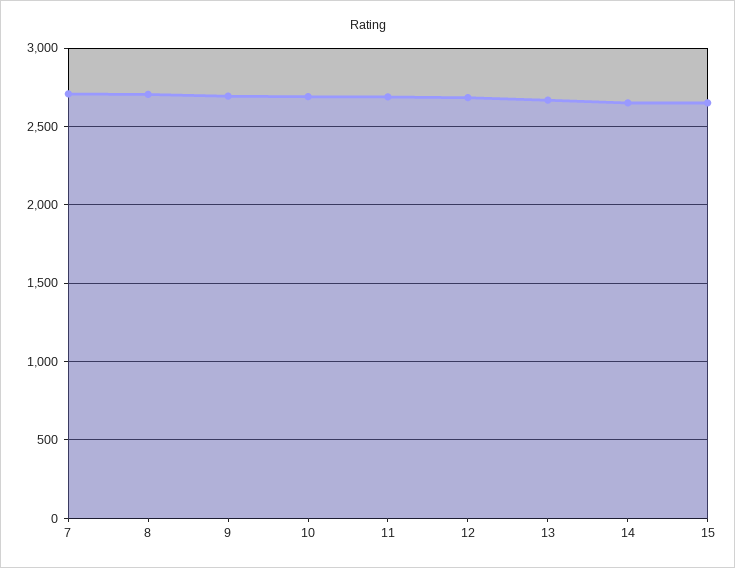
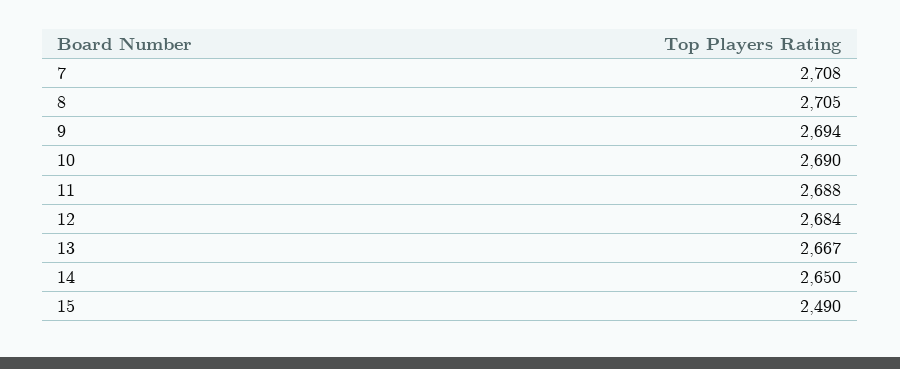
  {
    "7": 2708,
    "8": 2705,
    "9": 2694,
    "10": 2690,
    "11": 2688,
    "12": 2684,
    "13": 2667,
    "14": 2650,
-   "15": 2650
+   "15": 2490
  }

